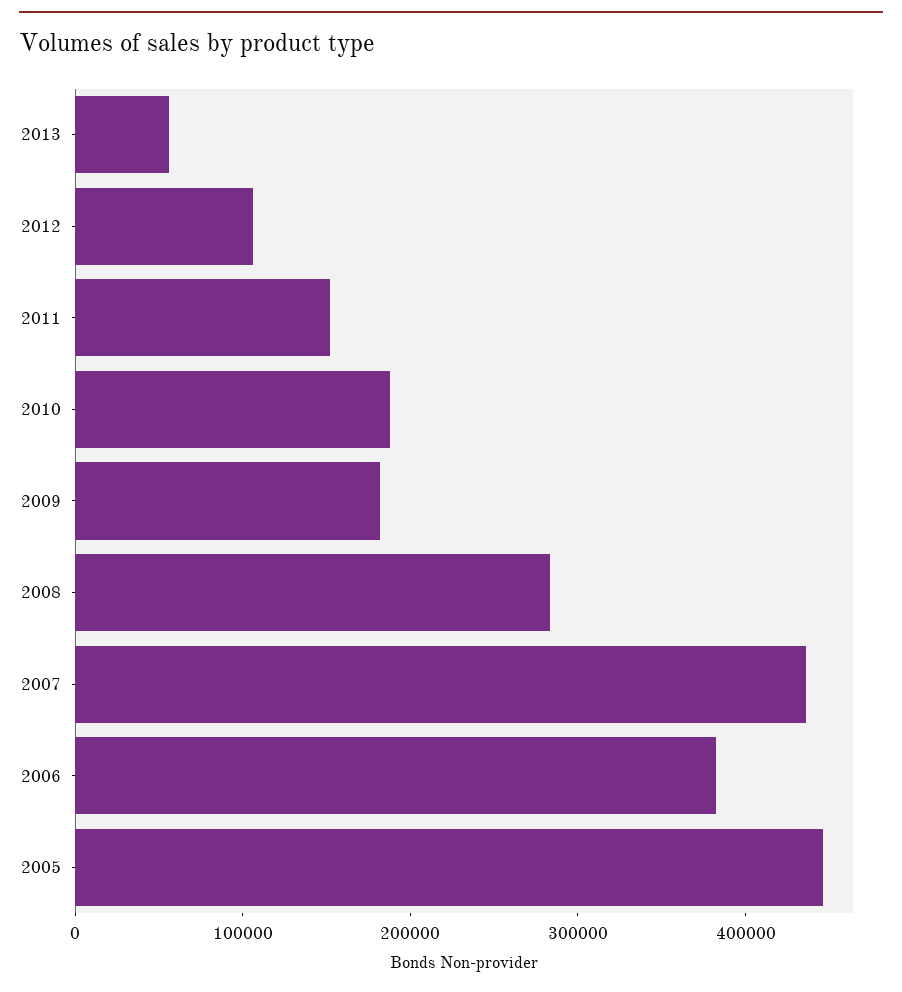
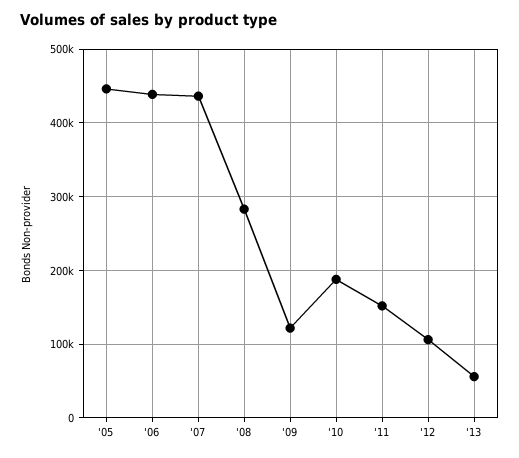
  {
    "2013": 60000,
    "2012": 110000,
    "2011": 150000,
    "2010": 190000,
-   "2009": 180000,
+   "2009": 120000,
    "2008": 280000,
    "2007": 440000,
-   "2006": 380000,
+   "2006": 440000,
    "2005": 450000
  }

